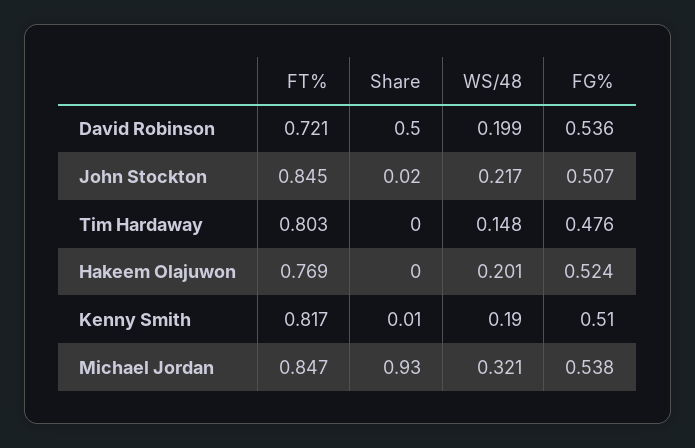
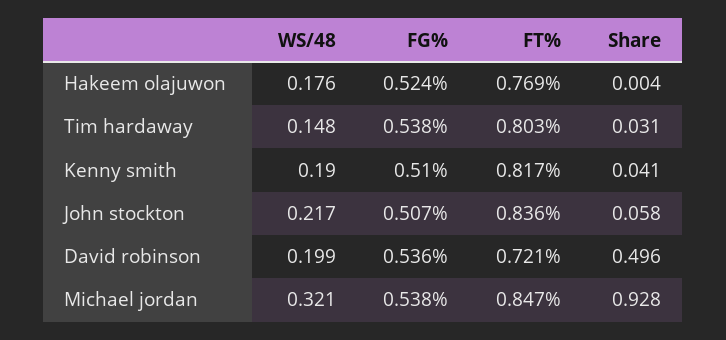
  {
    "FT%": {
      "David Robinson": 0.721,
-     "John Stockton": 0.845,
+     "John Stockton": 0.836,
      "Tim Hardaway": 0.803,
      "Hakeem Olajuwon": 0.769,
      "Kenny Smith": 0.817,
      "Michael Jordan": 0.847
    },
    "Share": {
      "David Robinson": 0.496,
-     "John Stockton": 0.02,
+     "John Stockton": 0.058,
-     "Tim Hardaway": 0,
+     "Tim Hardaway": 0.031,
      "Hakeem Olajuwon": 0.004,
-     "Kenny Smith": 0.01,
+     "Kenny Smith": 0.041,
      "Michael Jordan": 0.928
    },
    "WS/48": {
      "David Robinson": 0.199,
      "John Stockton": 0.217,
      "Tim Hardaway": 0.148,
-     "Hakeem Olajuwon": 0.201,
+     "Hakeem Olajuwon": 0.176,
      "Kenny Smith": 0.19,
      "Michael Jordan": 0.321
    },
    "FG%": {
      "David Robinson": 0.536,
      "John Stockton": 0.507,
-     "Tim Hardaway": 0.476,
+     "Tim Hardaway": 0.538,
      "Hakeem Olajuwon": 0.524,
      "Kenny Smith": 0.51,
      "Michael Jordan": 0.538
    }
  }

